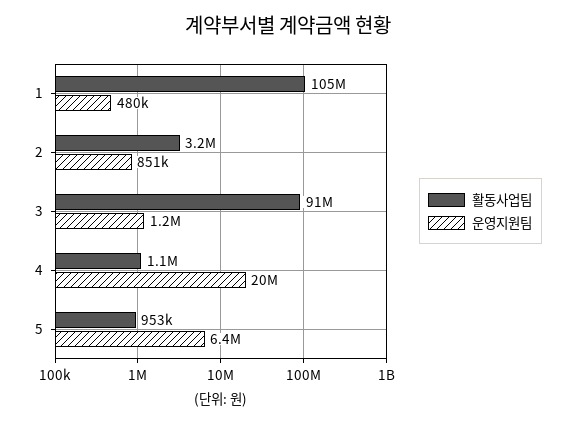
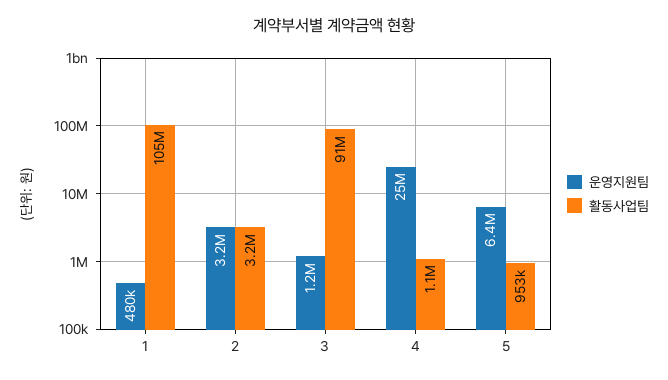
  {
    "활동사업팀": {
      "1": 105000000,
      "2": 3200000,
      "3": 91000000,
      "4": 1100000,
      "5": 953000
    },
    "운영지원팀": {
      "1": 480000,
-     "2": 851000,
+     "2": 3200000,
      "3": 1200000,
-     "4": 20000000,
+     "4": 25000000,
      "5": 6400000
    }
  }

